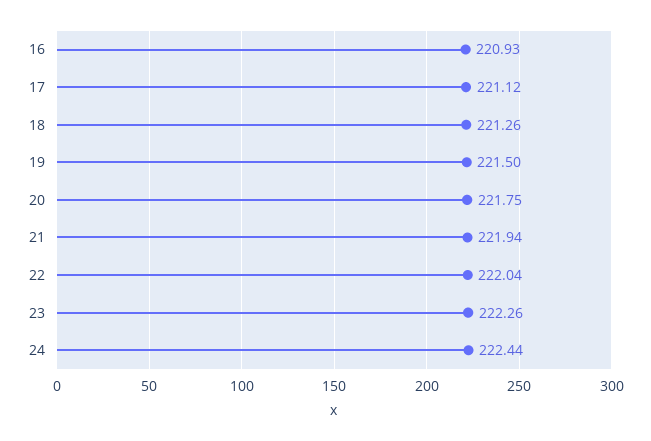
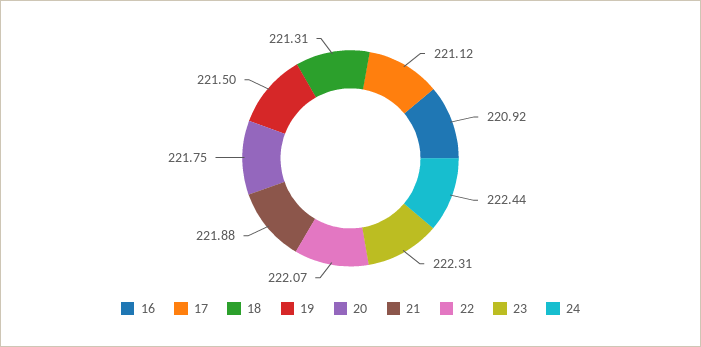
  {
-   "16": 220.93,
+   "16": 220.92,
    "17": 221.12,
-   "18": 221.26,
+   "18": 221.31,
    "19": 221.5,
    "20": 221.75,
-   "21": 221.94,
+   "21": 221.88,
-   "22": 222.04,
+   "22": 222.07,
-   "23": 222.26,
+   "23": 222.31,
    "24": 222.44
  }

